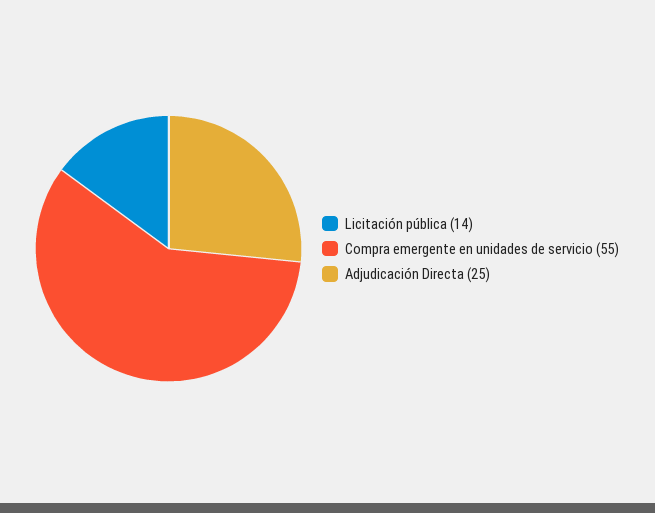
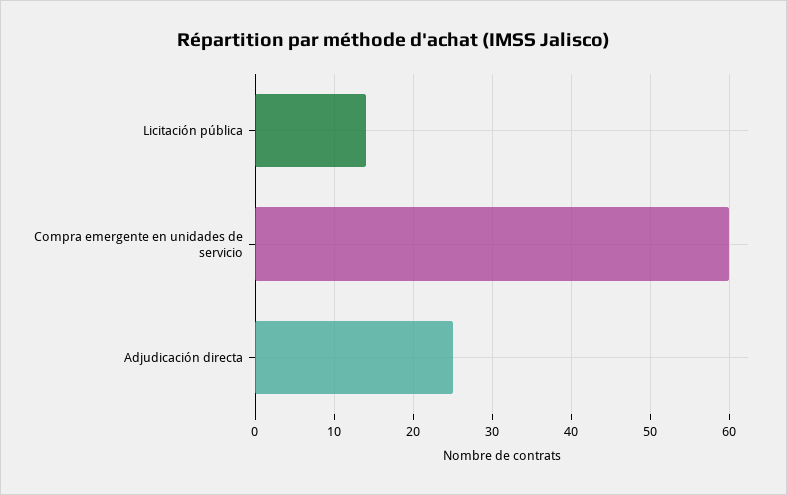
  {
    "Licitación pública": 14,
-   "Compra emergente en unidades de servicio": 55,
+   "Compra emergente en unidades de servicio": 60,
    "Adjudicación Directa": 25
  }

